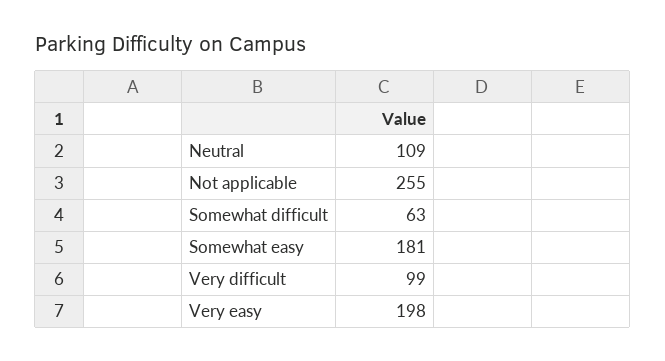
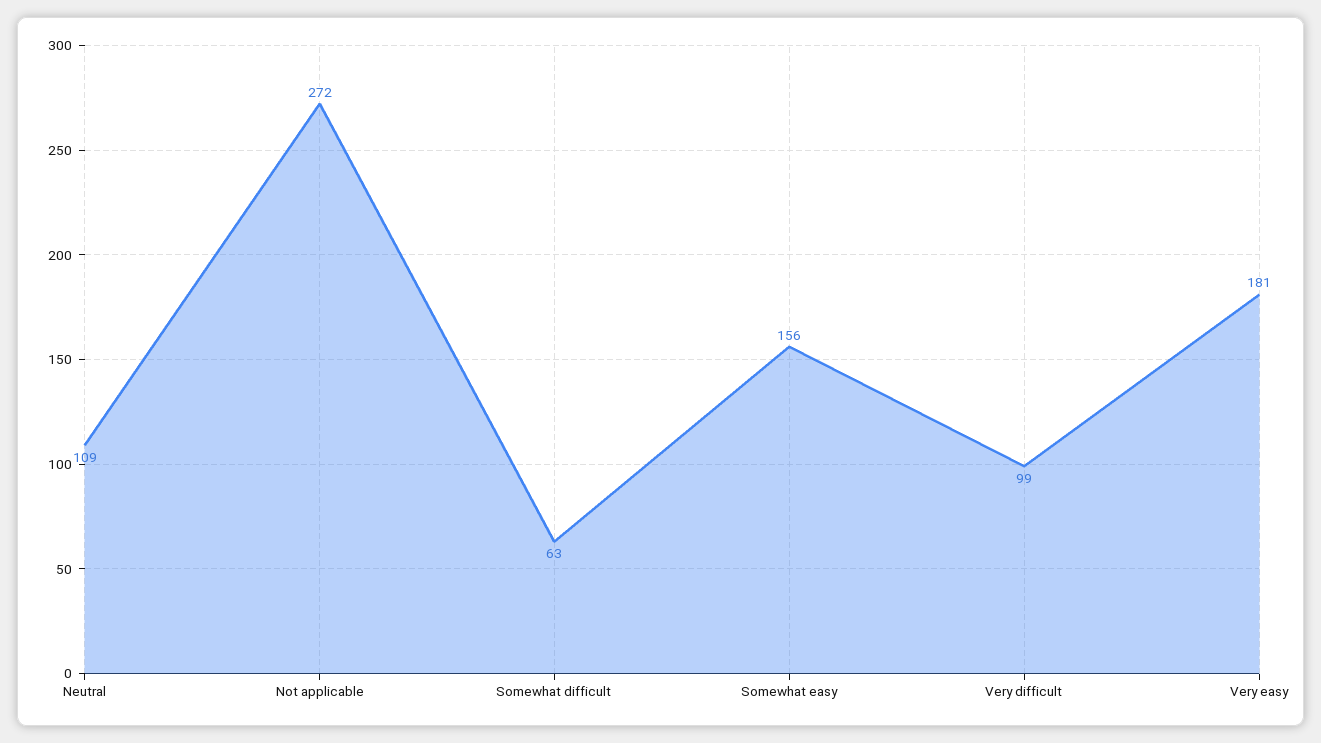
  {
    "Neutral": 109,
-   "Not applicable": 255,
+   "Not applicable": 272,
    "Somewhat difficult": 63,
-   "Somewhat easy": 181,
+   "Somewhat easy": 156,
    "Very difficult": 99,
-   "Very easy": 198
+   "Very easy": 181
  }

